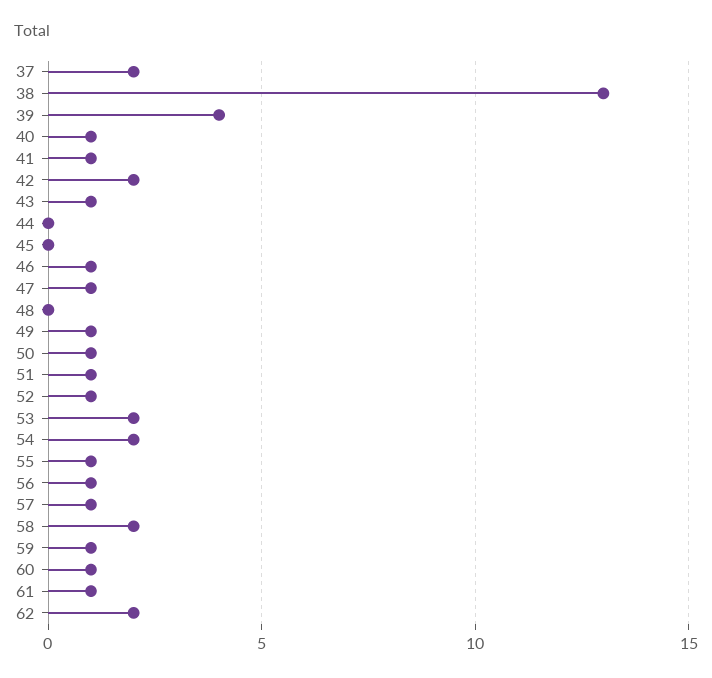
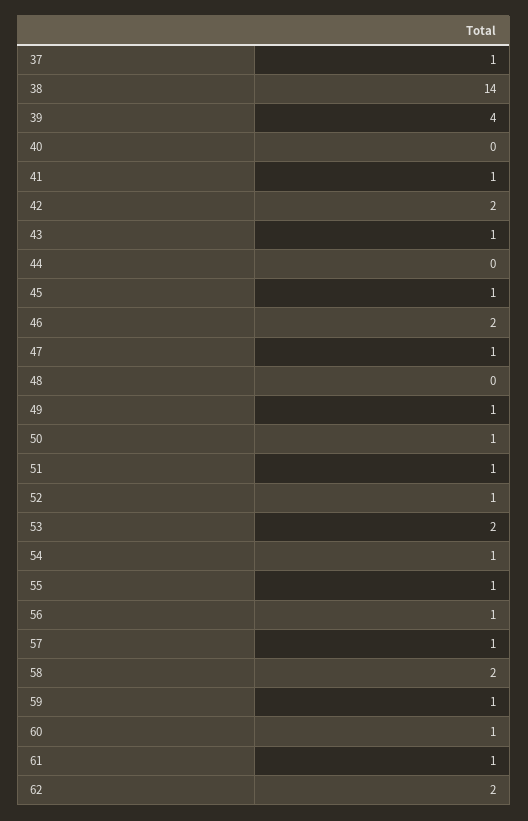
  {
-   "37": 2,
+   "37": 1,
-   "38": 13,
+   "38": 14,
    "39": 4,
-   "40": 1,
+   "40": 0,
    "41": 1,
    "42": 2,
    "43": 1,
    "44": 0,
-   "45": 0,
+   "45": 1,
-   "46": 1,
+   "46": 2,
    "47": 1,
    "48": 0,
    "49": 1,
    "50": 1,
    "51": 1,
    "52": 1,
    "53": 2,
-   "54": 2,
+   "54": 1,
    "55": 1,
    "56": 1,
    "57": 1,
    "58": 2,
    "59": 1,
    "60": 1,
    "61": 1,
    "62": 2
  }

